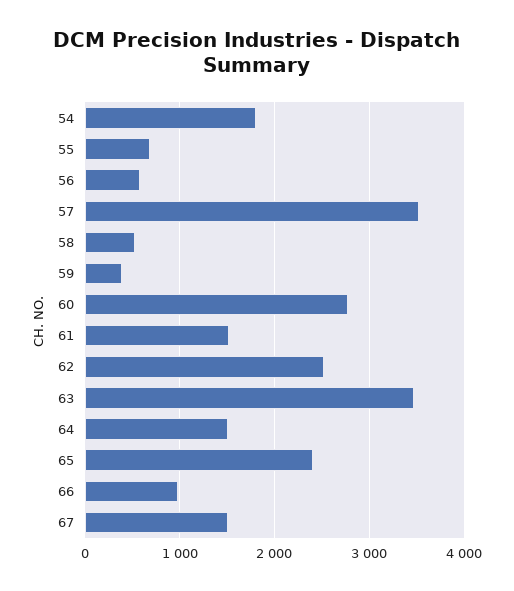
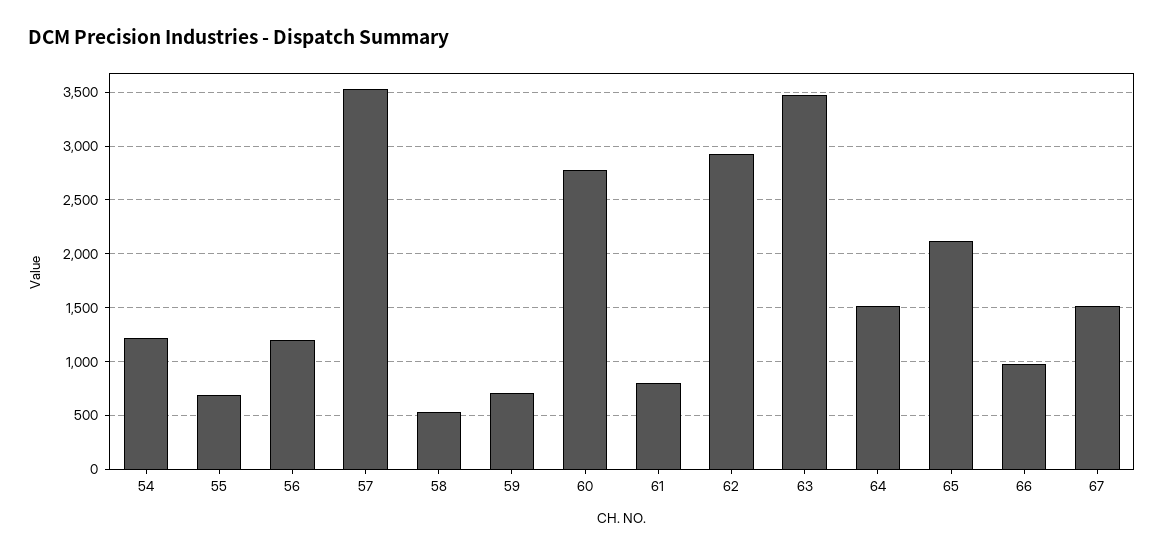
  {
-   "54": 1800,
+   "54": 1200,
    "55": 700,
-   "56": 600,
+   "56": 1200,
    "57": 3500,
    "58": 500,
-   "59": 400,
+   "59": 700,
    "60": 2800,
-   "61": 1500,
+   "61": 800,
-   "62": 2500,
+   "62": 2900,
    "63": 3500,
    "64": 1500,
-   "65": 2400,
+   "65": 2100,
    "66": 1000,
    "67": 1500
  }

